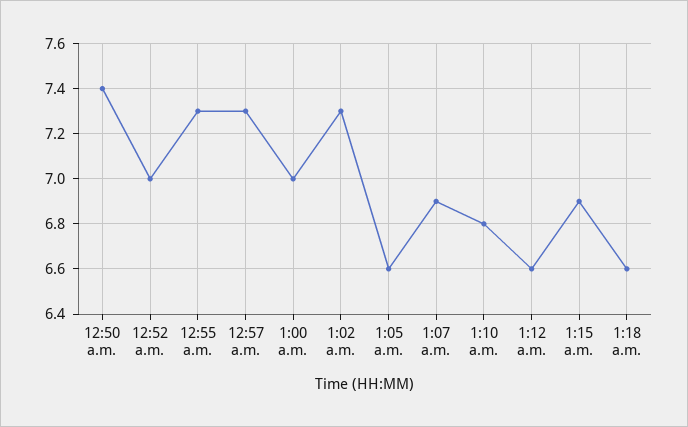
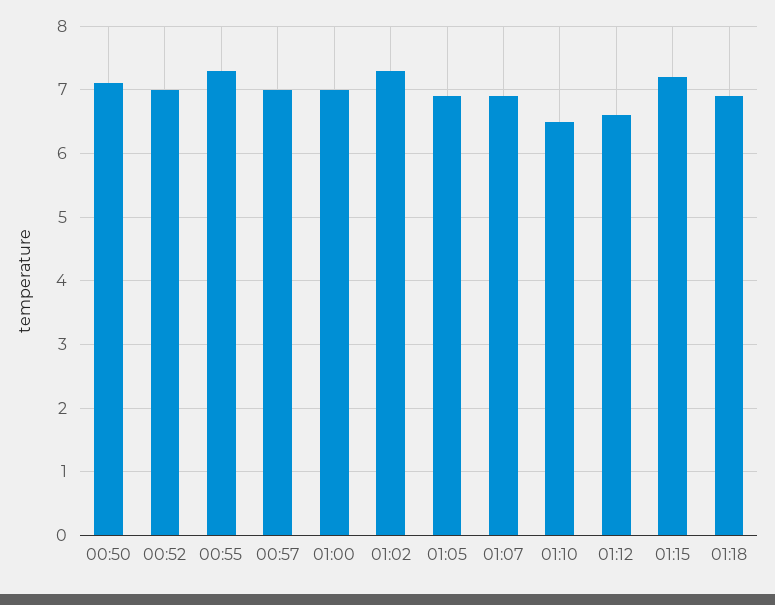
  {
-   "12:50 a.m.": 7.4,
+   "12:50 a.m.": 7.1,
    "12:52 a.m.": 7,
    "12:55 a.m.": 7.3,
-   "12:57 a.m.": 7.3,
+   "12:57 a.m.": 7,
    "1:00 a.m.": 7,
    "1:02 a.m.": 7.3,
-   "1:05 a.m.": 6.6,
+   "1:05 a.m.": 6.9,
    "1:07 a.m.": 6.9,
-   "1:10 a.m.": 6.8,
+   "1:10 a.m.": 6.5,
    "1:12 a.m.": 6.6,
-   "1:15 a.m.": 6.9,
+   "1:15 a.m.": 7.2,
-   "1:18 a.m.": 6.6
+   "1:18 a.m.": 6.9
  }

